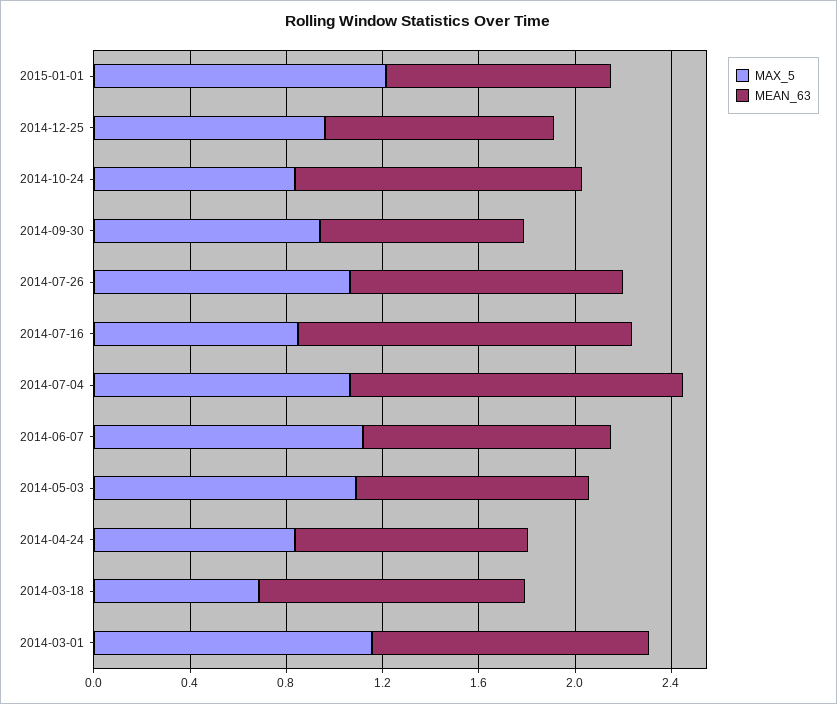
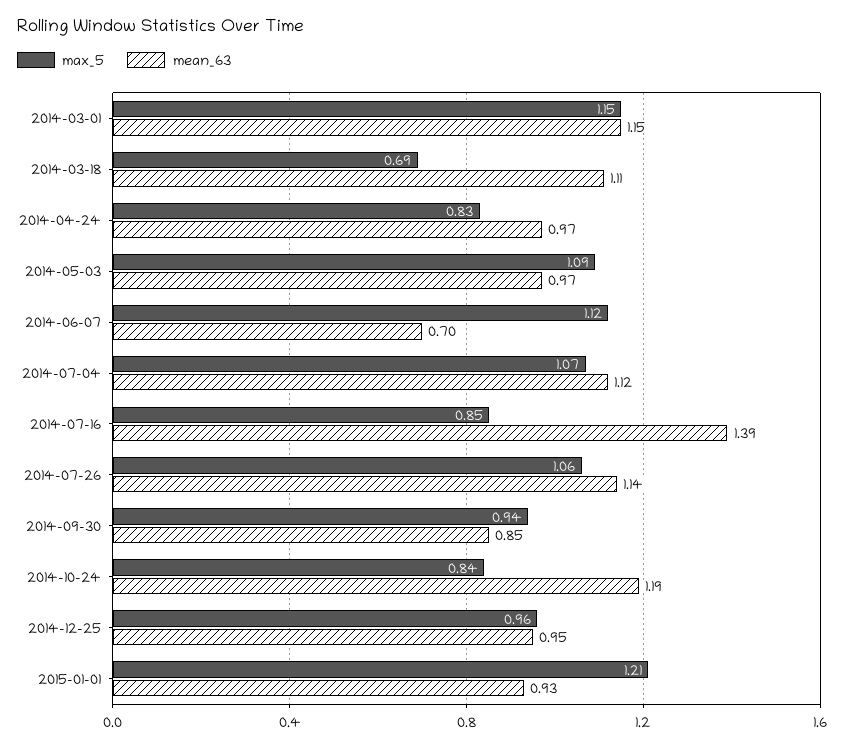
  {
    "MAX_5": {
      "2015-01-01": 1.21,
      "2014-12-25": 0.96,
      "2014-10-24": 0.84,
      "2014-09-30": 0.94,
      "2014-07-26": 1.06,
      "2014-07-16": 0.85,
      "2014-07-04": 1.07,
      "2014-06-07": 1.12,
      "2014-05-03": 1.09,
      "2014-04-24": 0.83,
      "2014-03-18": 0.69,
      "2014-03-01": 1.15
    },
    "MEAN_63": {
      "2015-01-01": 0.93,
      "2014-12-25": 0.95,
      "2014-10-24": 1.19,
      "2014-09-30": 0.85,
      "2014-07-26": 1.14,
      "2014-07-16": 1.39,
-     "2014-07-04": 1.4,
+     "2014-07-04": 1.12,
-     "2014-06-07": 1,
+     "2014-06-07": 0.7,
      "2014-05-03": 0.97,
      "2014-04-24": 0.97,
      "2014-03-18": 1.11,
      "2014-03-01": 1.15
    }
  }

